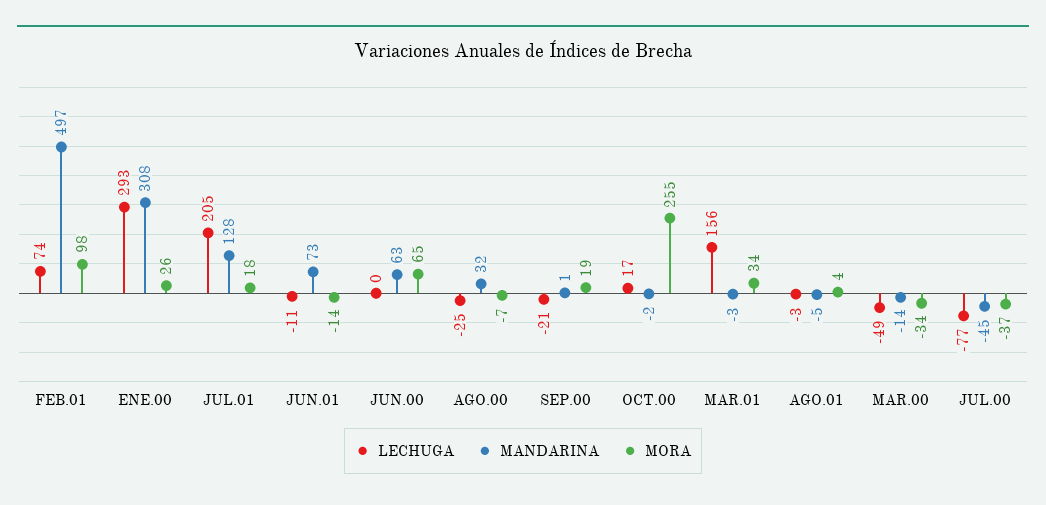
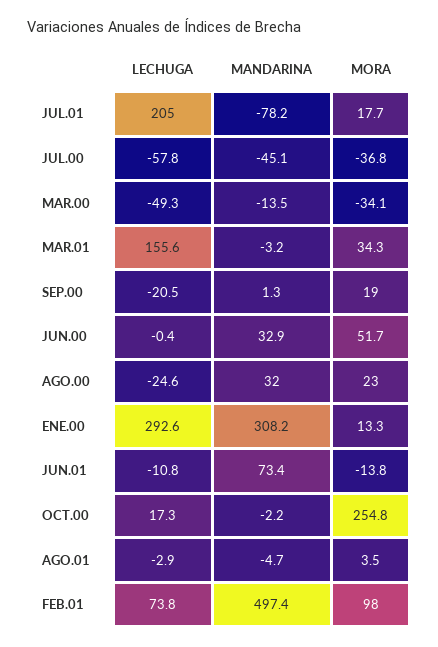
  {
    "LECHUGA": {
      "FEB.01": 73.8,
      "ENE.00": 292.6,
      "JUL.01": 205,
      "JUN.01": -10.8,
      "JUN.00": -0.4,
      "AGO.00": -24.6,
      "SEP.00": -20.5,
      "OCT.00": 17.3,
      "MAR.01": 155.6,
      "AGO.01": -2.9,
      "MAR.00": -49.3,
-     "JUL.00": -77
+     "JUL.00": -57.8
    },
    "MANDARINA": {
      "FEB.01": 497.4,
      "ENE.00": 308.2,
-     "JUL.01": 128,
+     "JUL.01": -78.2,
      "JUN.01": 73.4,
-     "JUN.00": 63,
+     "JUN.00": 32.9,
      "AGO.00": 32,
      "SEP.00": 1.3,
      "OCT.00": -2.2,
      "MAR.01": -3.2,
      "AGO.01": -4.7,
      "MAR.00": -13.5,
      "JUL.00": -45.1
    },
    "MORA": {
      "FEB.01": 98,
-     "ENE.00": 26,
+     "ENE.00": 13.3,
      "JUL.01": 17.7,
      "JUN.01": -13.8,
-     "JUN.00": 65,
+     "JUN.00": 51.7,
-     "AGO.00": -7,
+     "AGO.00": 23,
      "SEP.00": 19,
      "OCT.00": 254.8,
      "MAR.01": 34.3,
      "AGO.01": 3.5,
      "MAR.00": -34.1,
      "JUL.00": -36.8
    }
  }

